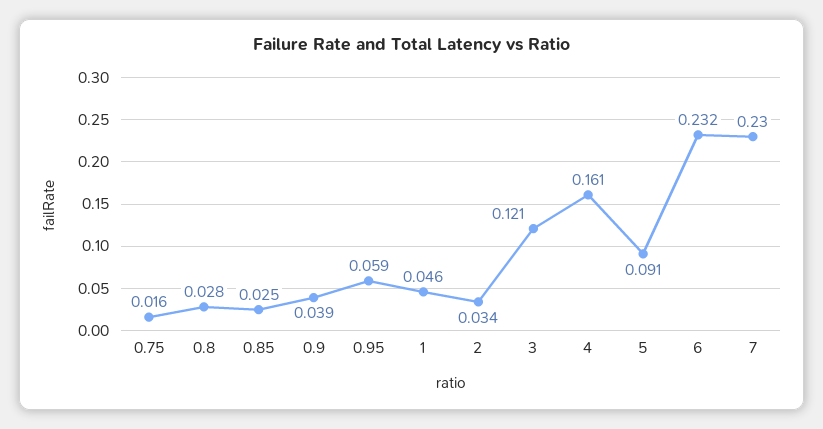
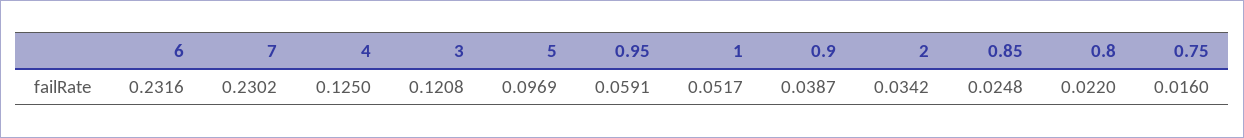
  {
    "0.75": 0.016,
-   "0.8": 0.028,
+   "0.8": 0.022,
    "0.85": 0.0248,
    "0.9": 0.0387,
    "0.95": 0.0591,
-   "1": 0.046,
+   "1": 0.0517,
    "2": 0.0342,
    "3": 0.1208,
-   "4": 0.161,
+   "4": 0.125,
-   "5": 0.091,
+   "5": 0.0969,
    "6": 0.2316,
    "7": 0.2302
  }

